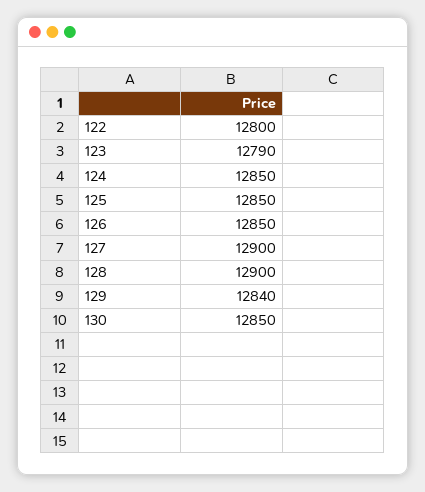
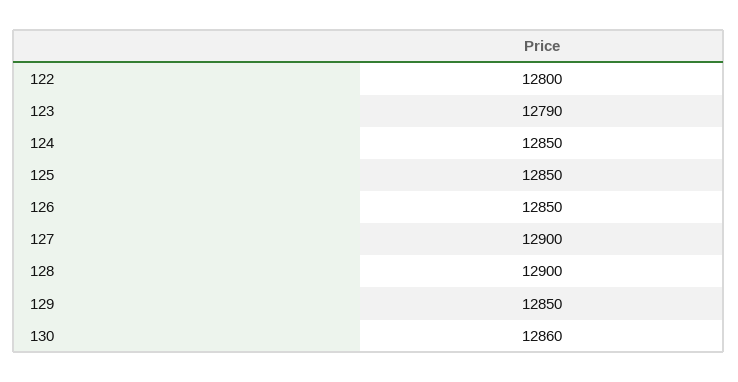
  {
    "122": 12800,
    "123": 12790,
    "124": 12850,
    "125": 12850,
    "126": 12850,
    "127": 12900,
    "128": 12900,
-   "129": 12840,
+   "129": 12850,
-   "130": 12850
+   "130": 12860
  }

